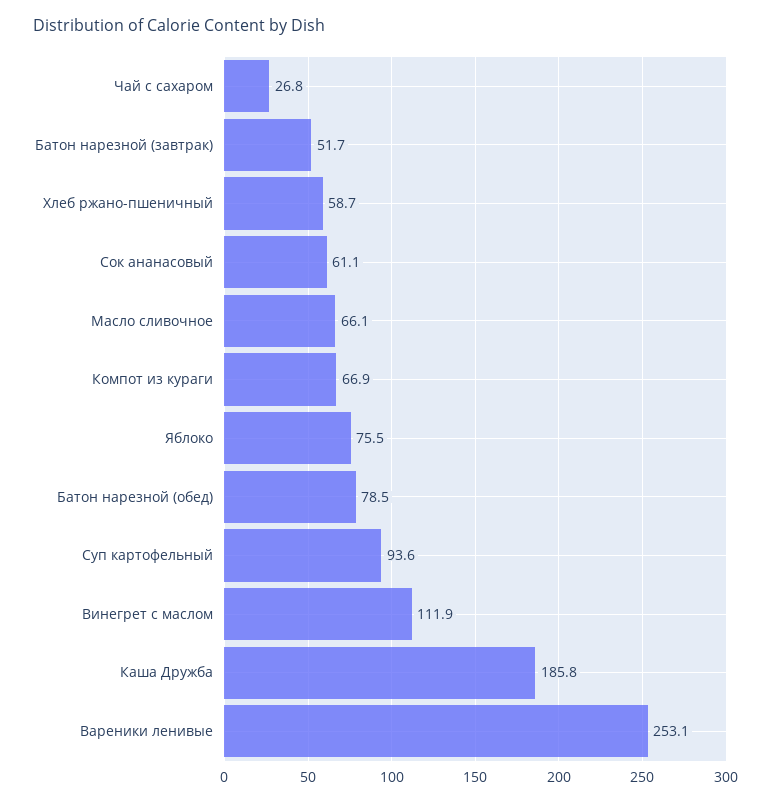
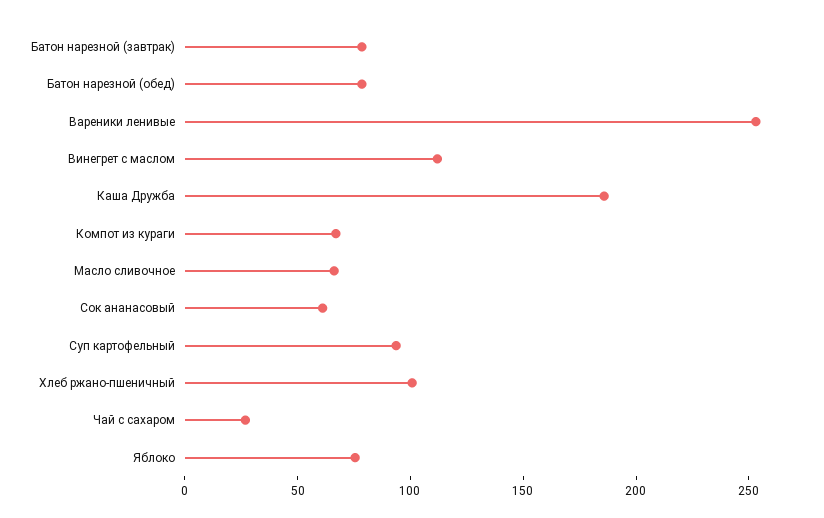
  {
    "Чай с сахаром": 26.8,
-   "Батон нарезной (завтрак)": 51.7,
+   "Батон нарезной (завтрак)": 80,
-   "Хлеб ржано-пшеничный": 58.7,
+   "Хлеб ржано-пшеничный": 100,
    "Сок ананасовый": 61.1,
    "Масло сливочное": 66.1,
    "Компот из кураги": 66.9,
    "Яблоко": 75.5,
    "Батон нарезной (обед)": 78.5,
    "Суп картофельный": 93.6,
    "Винегрет с маслом": 111.9,
    "Каша Дружба": 185.8,
    "Вареники ленивые": 253.1
  }

